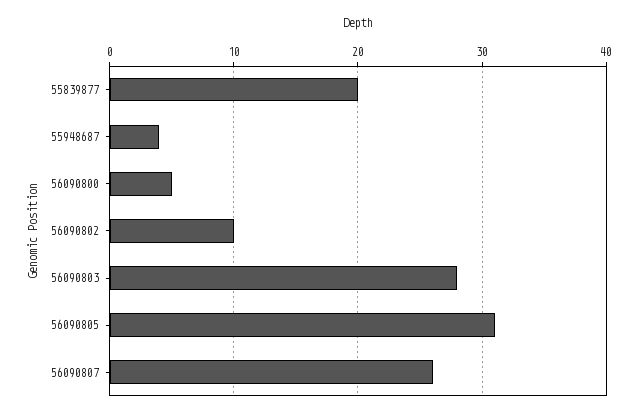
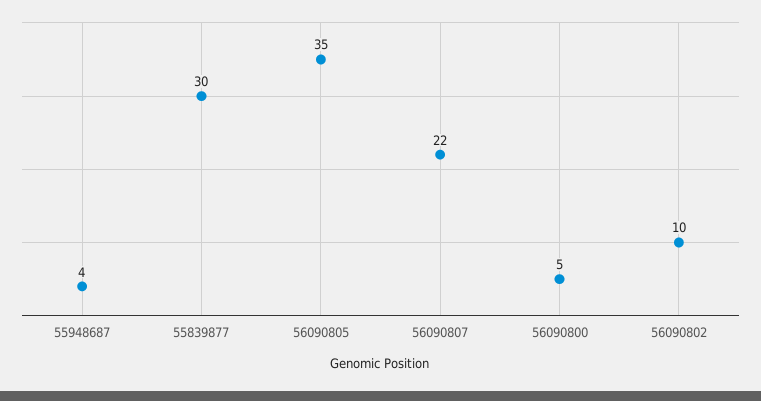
  {
-   "55839877": 20,
+   "55839877": 30,
    "55948687": 4,
    "56090800": 5,
    "56090802": 10,
-   "56090803": 28,
-   "56090805": 31,
+   "56090805": 35,
-   "56090807": 26
+   "56090807": 22
  }

